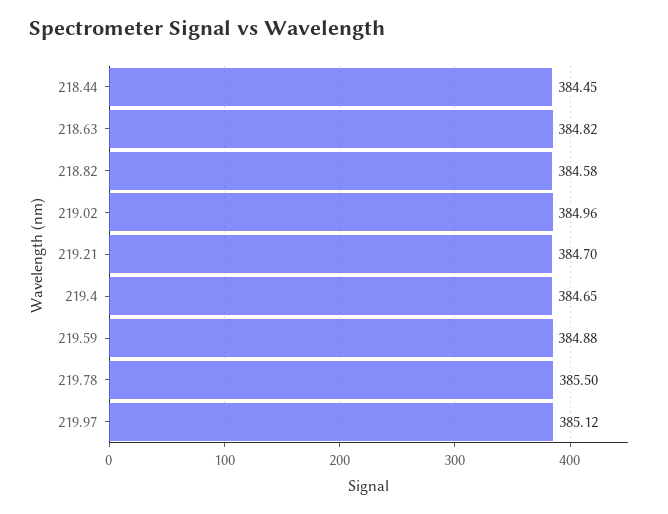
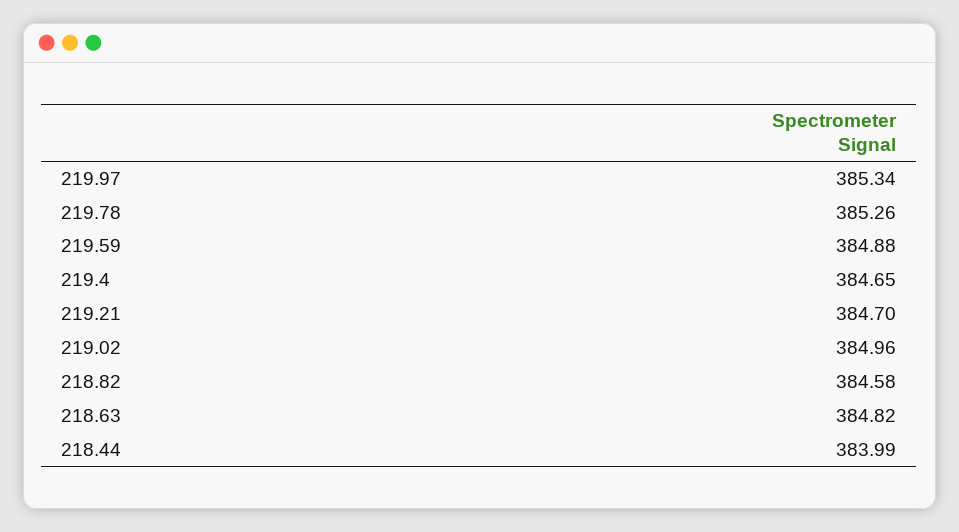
  {
-   "218.44": 384.45,
+   "218.44": 383.99,
    "218.63": 384.82,
    "218.82": 384.58,
    "219.02": 384.96,
    "219.21": 384.7,
    "219.4": 384.65,
    "219.59": 384.88,
-   "219.78": 385.5,
+   "219.78": 385.26,
-   "219.97": 385.12
+   "219.97": 385.34
  }

